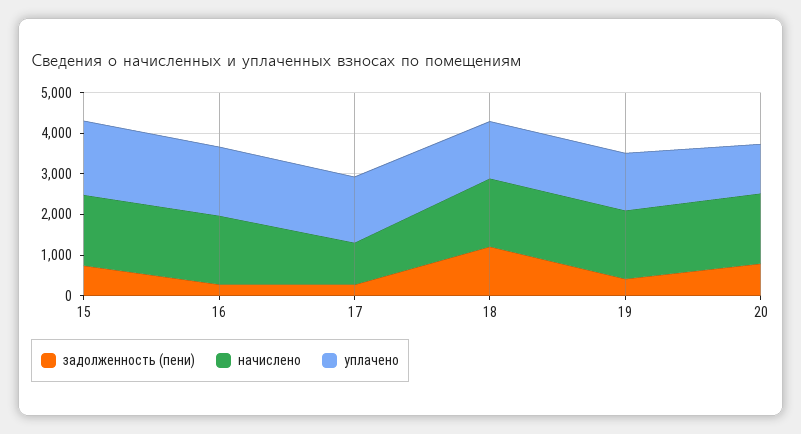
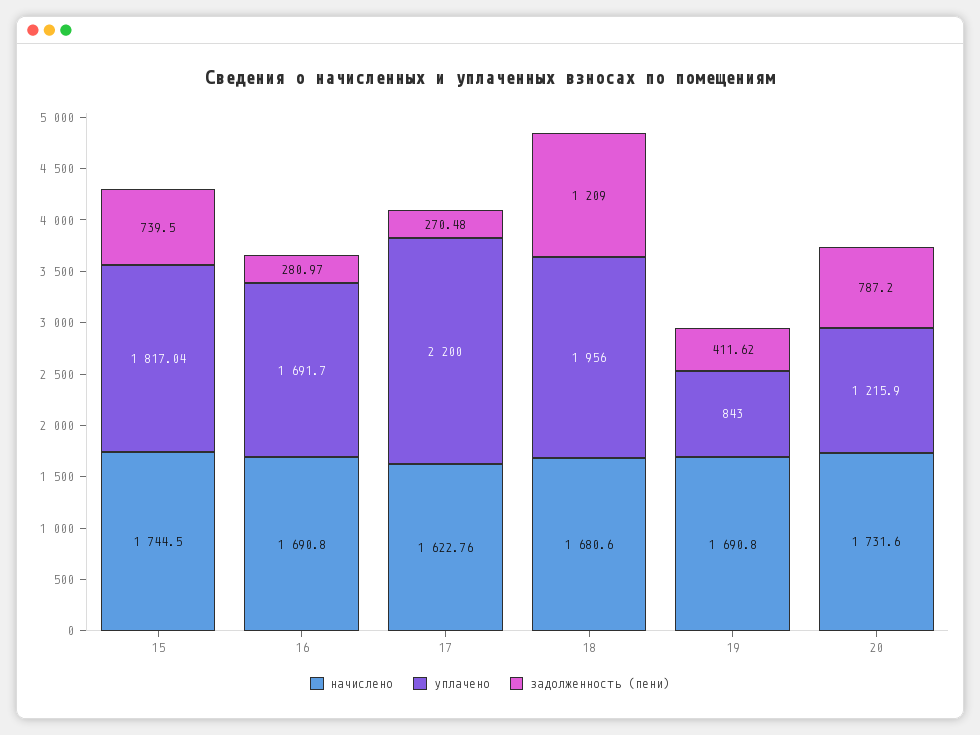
  {
    "задолженность (пени)": {
      "15": 739.5,
      "16": 280.97,
      "17": 270.48,
      "18": 1209,
      "19": 411.62,
      "20": 787.2
    },
    "начислено": {
      "15": 1744.5,
      "16": 1690.8,
-     "17": 1000,
+     "17": 1622.76,
      "18": 1680.6,
      "19": 1690.8,
      "20": 1731.6
    },
    "уплачено": {
      "15": 1817.04,
      "16": 1691.7,
-     "17": 1600,
+     "17": 2200,
-     "18": 1400,
+     "18": 1956,
-     "19": 1400,
+     "19": 843,
      "20": 1215.9
    }
  }

